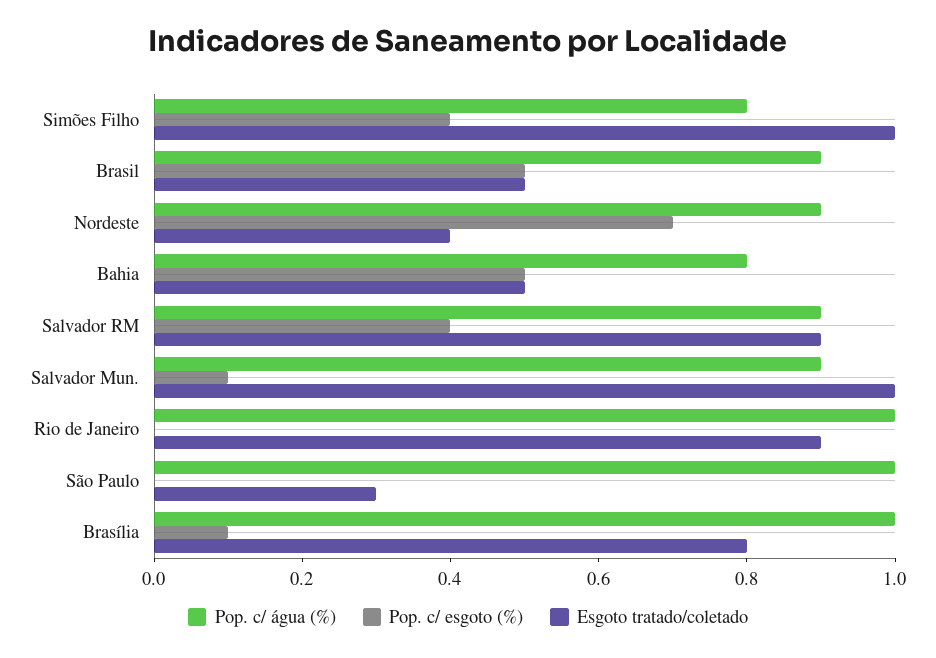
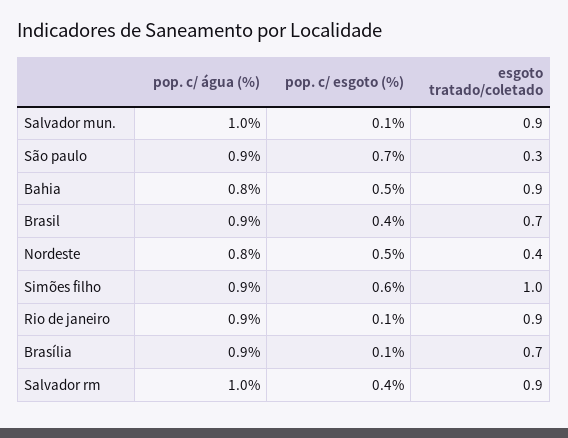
  {
    "Pop. c/ água (%)": {
-     "Simões Filho": 0.8,
+     "Simões Filho": 0.9,
      "Brasil": 0.9,
-     "Nordeste": 0.9,
+     "Nordeste": 0.8,
      "Bahia": 0.8,
-     "Salvador RM": 0.9,
+     "Salvador RM": 1,
-     "Salvador Mun.": 0.9,
+     "Salvador Mun.": 1,
-     "Rio de Janeiro": 1,
+     "Rio de Janeiro": 0.9,
-     "São Paulo": 1,
+     "São Paulo": 0.9,
-     "Brasília": 1
+     "Brasília": 0.9
    },
    "Pop. c/ esgoto (%)": {
-     "Simões Filho": 0.4,
+     "Simões Filho": 0.6,
-     "Brasil": 0.5,
+     "Brasil": 0.4,
-     "Nordeste": 0.7,
+     "Nordeste": 0.5,
      "Bahia": 0.5,
      "Salvador RM": 0.4,
      "Salvador Mun.": 0.1,
-     "Rio de Janeiro": 0,
+     "Rio de Janeiro": 0.1,
-     "São Paulo": 0,
+     "São Paulo": 0.7,
      "Brasília": 0.1
    },
    "Esgoto tratado/coletado": {
      "Simões Filho": 1,
-     "Brasil": 0.5,
+     "Brasil": 0.7,
      "Nordeste": 0.4,
-     "Bahia": 0.5,
+     "Bahia": 0.9,
      "Salvador RM": 0.9,
-     "Salvador Mun.": 1,
+     "Salvador Mun.": 0.9,
      "Rio de Janeiro": 0.9,
      "São Paulo": 0.3,
-     "Brasília": 0.8
+     "Brasília": 0.7
    }
  }

